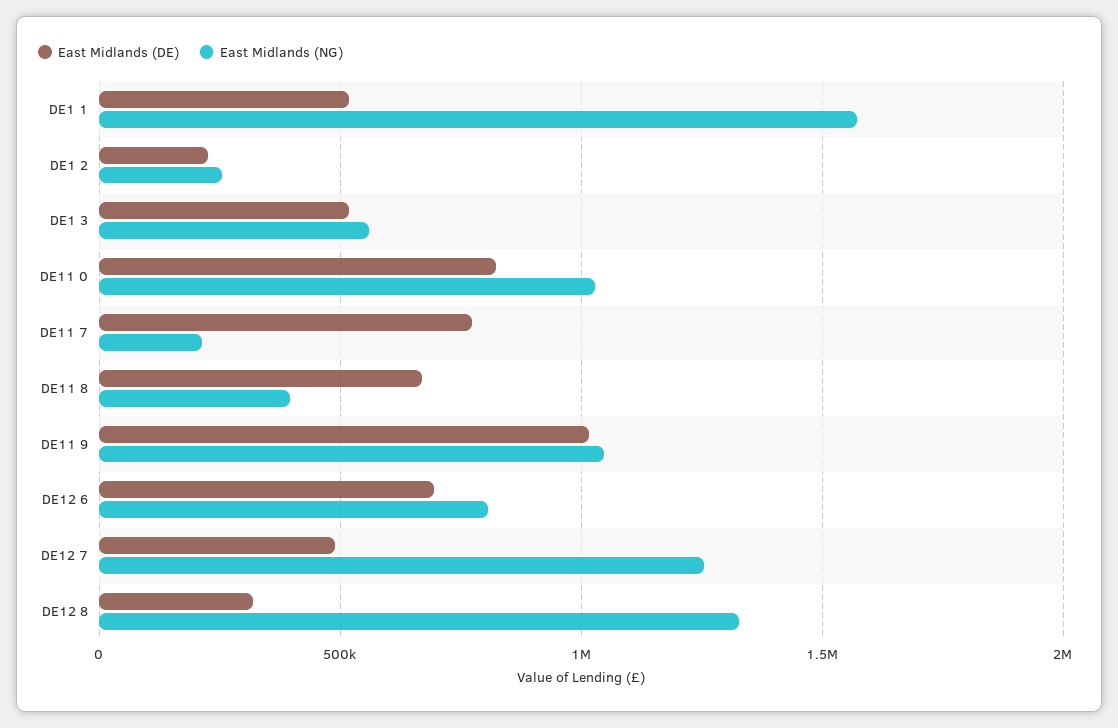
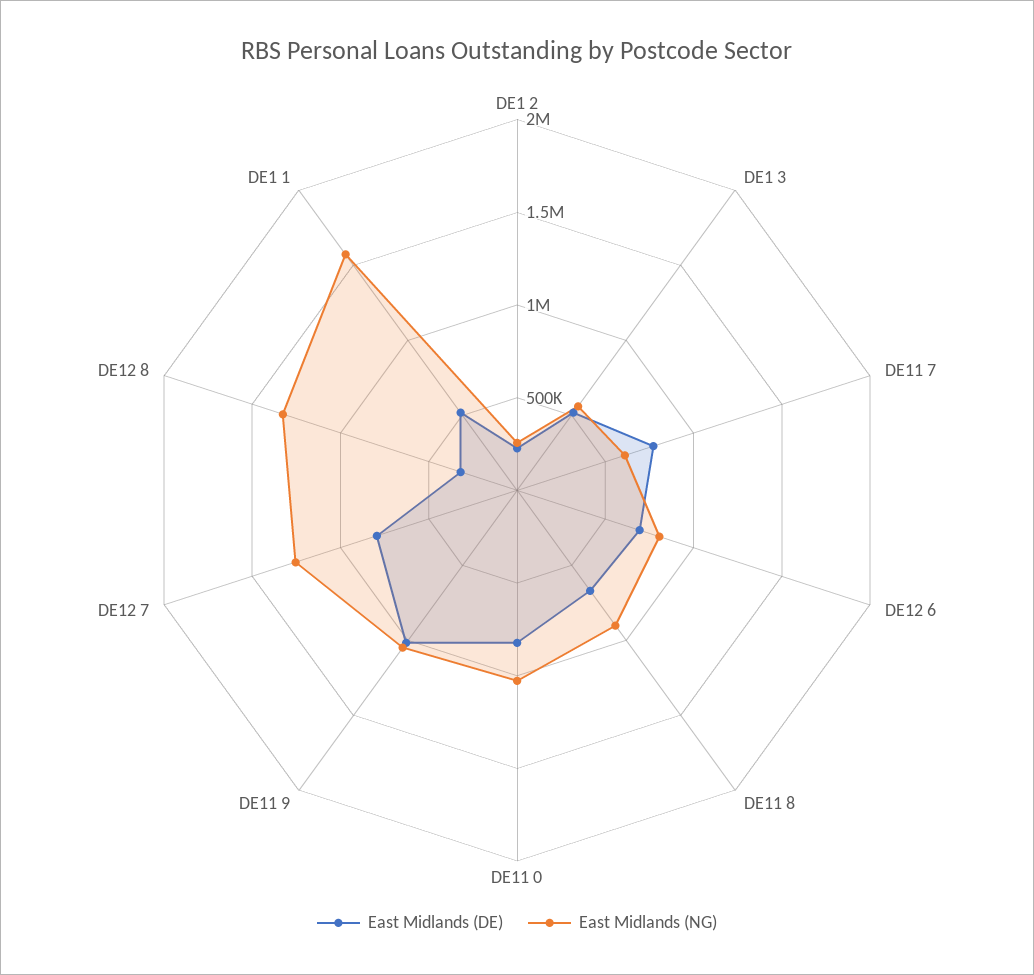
  {
    "East Midlands (DE)": {
      "DE1 1": 500000,
      "DE1 2": 250000,
      "DE1 3": 500000,
      "DE11 0": 800000,
      "DE11 7": 750000,
      "DE11 8": 650000,
      "DE11 9": 1000000,
      "DE12 6": 700000,
-     "DE12 7": 500000,
+     "DE12 7": 800000,
      "DE12 8": 300000
    },
    "East Midlands (NG)": {
      "DE1 1": 1550000,
      "DE1 2": 250000,
      "DE1 3": 550000,
      "DE11 0": 1050000,
-     "DE11 7": 200000,
+     "DE11 7": 600000,
-     "DE11 8": 400000,
+     "DE11 8": 900000,
      "DE11 9": 1050000,
      "DE12 6": 800000,
      "DE12 7": 1250000,
      "DE12 8": 1350000
    }
  }

